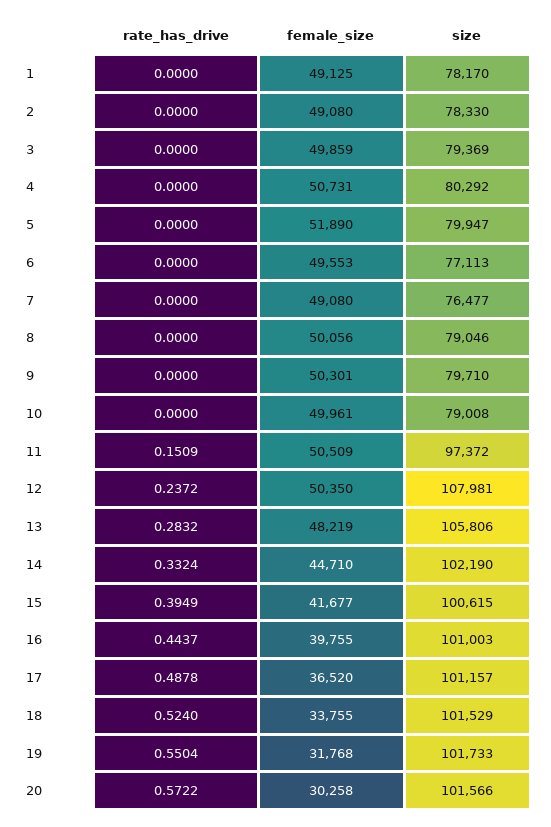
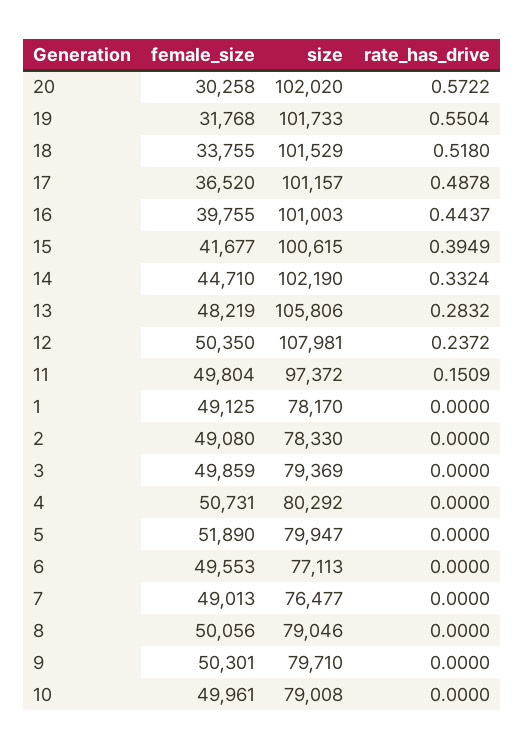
  {
    "rate_has_drive": {
      "1": 0,
      "2": 0,
      "3": 0,
      "4": 0,
      "5": 0,
      "6": 0,
      "7": 0,
      "8": 0,
      "9": 0,
      "10": 0,
      "11": 0.1509,
      "12": 0.2372,
      "13": 0.2832,
      "14": 0.3324,
      "15": 0.3949,
      "16": 0.4437,
      "17": 0.4878,
-     "18": 0.524,
+     "18": 0.518,
      "19": 0.5504,
      "20": 0.5722
    },
    "female_size": {
      "1": 49125,
      "2": 49080,
      "3": 49859,
      "4": 50731,
      "5": 51890,
      "6": 49553,
-     "7": 49080,
+     "7": 49013,
      "8": 50056,
      "9": 50301,
      "10": 49961,
-     "11": 50509,
+     "11": 49804,
      "12": 50350,
      "13": 48219,
      "14": 44710,
      "15": 41677,
      "16": 39755,
      "17": 36520,
      "18": 33755,
      "19": 31768,
      "20": 30258
    },
    "size": {
      "1": 78170,
      "2": 78330,
      "3": 79369,
      "4": 80292,
      "5": 79947,
      "6": 77113,
      "7": 76477,
      "8": 79046,
      "9": 79710,
      "10": 79008,
      "11": 97372,
      "12": 107981,
      "13": 105806,
      "14": 102190,
      "15": 100615,
      "16": 101003,
      "17": 101157,
      "18": 101529,
      "19": 101733,
-     "20": 101566
+     "20": 102020
    }
  }

